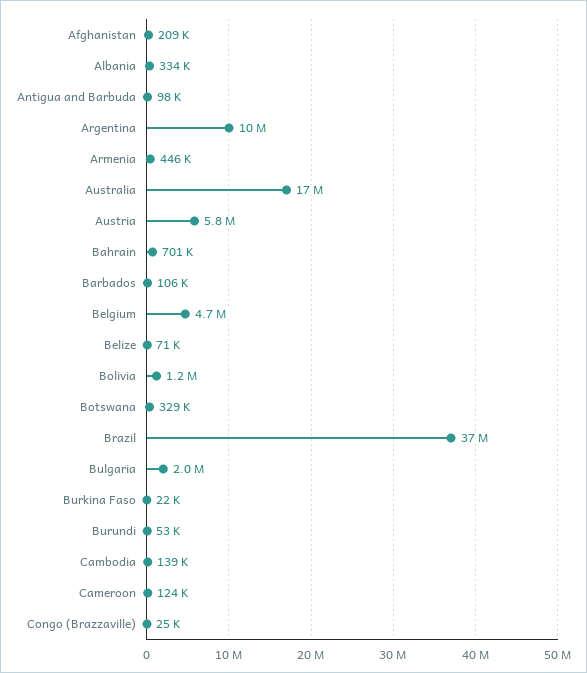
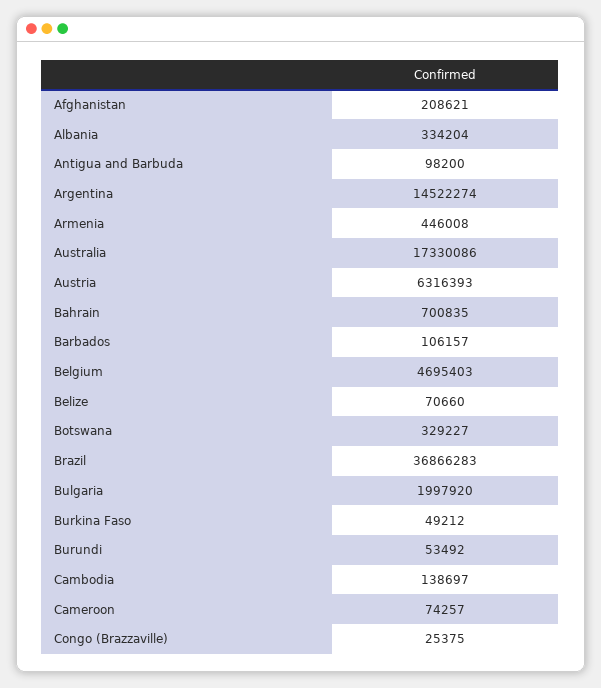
  {
    "Afghanistan": 208621,
    "Albania": 334204,
    "Antigua and Barbuda": 98200,
-   "Argentina": 10000000,
+   "Argentina": 14522274,
    "Armenia": 446008,
    "Australia": 17330086,
-   "Austria": 5800000,
+   "Austria": 6316393,
    "Bahrain": 700835,
    "Barbados": 106157,
    "Belgium": 4695403,
    "Belize": 70660,
-   "Bolivia": 1200000,
    "Botswana": 329227,
    "Brazil": 36866283,
    "Bulgaria": 1997920,
-   "Burkina Faso": 22000,
+   "Burkina Faso": 49212,
    "Burundi": 53492,
    "Cambodia": 138697,
-   "Cameroon": 124000,
+   "Cameroon": 74257,
    "Congo (Brazzaville)": 25375
  }

